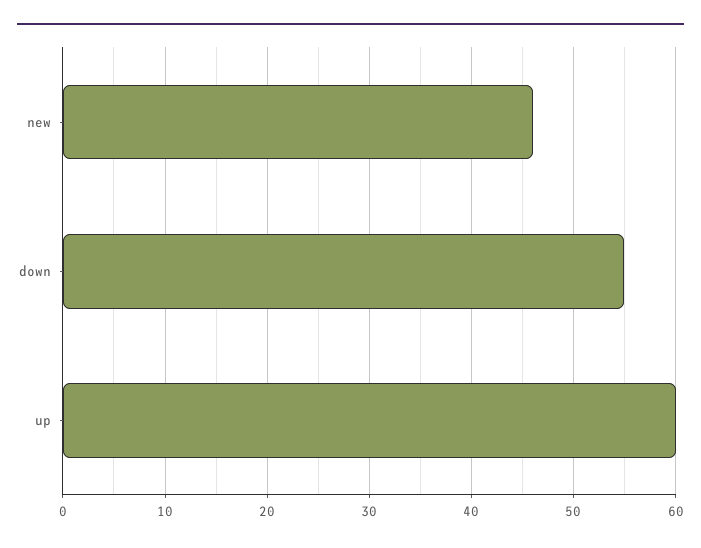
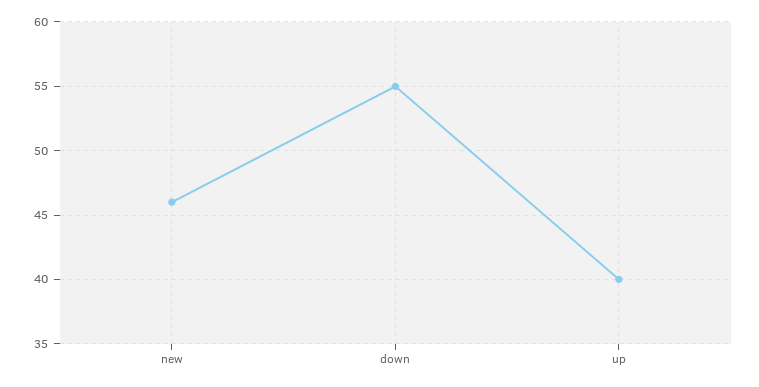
  {
    "new": 46,
    "down": 55,
-   "up": 60
+   "up": 40
  }

